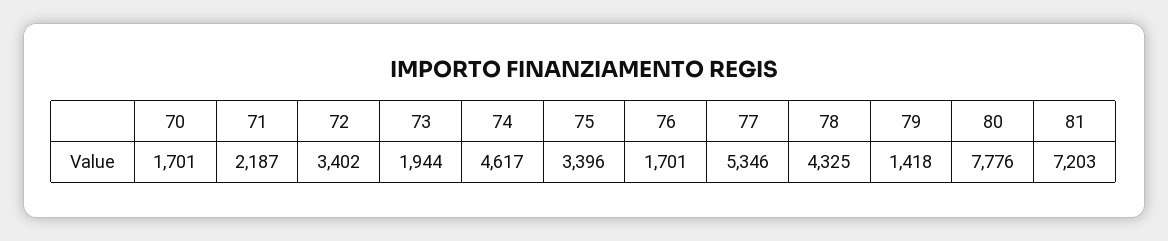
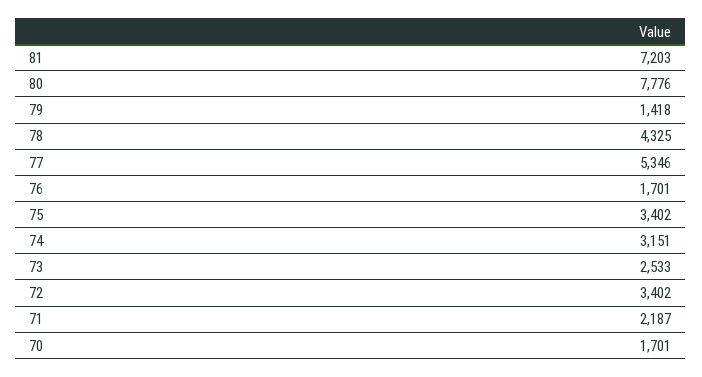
  {
    "70": 1701,
    "71": 2187,
    "72": 3402,
-   "73": 1944,
+   "73": 2533,
-   "74": 4617,
+   "74": 3151,
-   "75": 3396,
+   "75": 3402,
    "76": 1701,
    "77": 5346,
    "78": 4325,
    "79": 1418,
    "80": 7776,
    "81": 7203
  }

